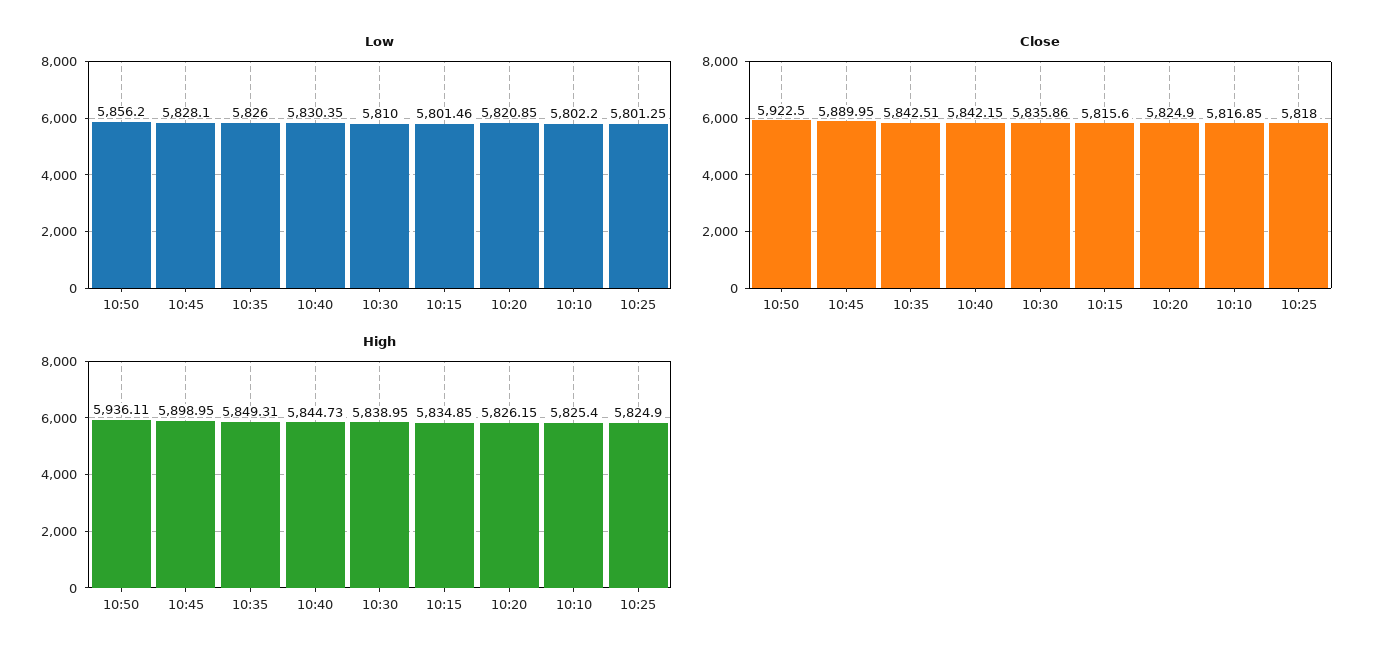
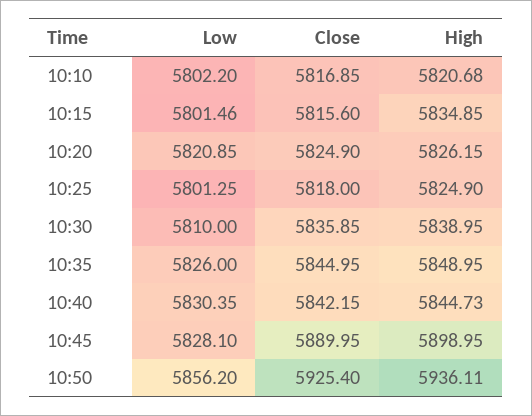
  {
    "Low": {
      "10:50": 5856.2,
      "10:45": 5828.1,
      "10:35": 5826,
      "10:40": 5830.35,
      "10:30": 5810,
      "10:15": 5801.46,
      "10:20": 5820.85,
      "10:10": 5802.2,
      "10:25": 5801.25
    },
    "Close": {
-     "10:50": 5922.5,
+     "10:50": 5925.4,
      "10:45": 5889.95,
-     "10:35": 5842.51,
+     "10:35": 5844.95,
      "10:40": 5842.15,
-     "10:30": 5835.86,
+     "10:30": 5835.85,
      "10:15": 5815.6,
      "10:20": 5824.9,
      "10:10": 5816.85,
      "10:25": 5818
    },
    "High": {
      "10:50": 5936.11,
      "10:45": 5898.95,
-     "10:35": 5849.31,
+     "10:35": 5848.95,
      "10:40": 5844.73,
      "10:30": 5838.95,
      "10:15": 5834.85,
      "10:20": 5826.15,
-     "10:10": 5825.4,
+     "10:10": 5820.68,
      "10:25": 5824.9
    }
  }

